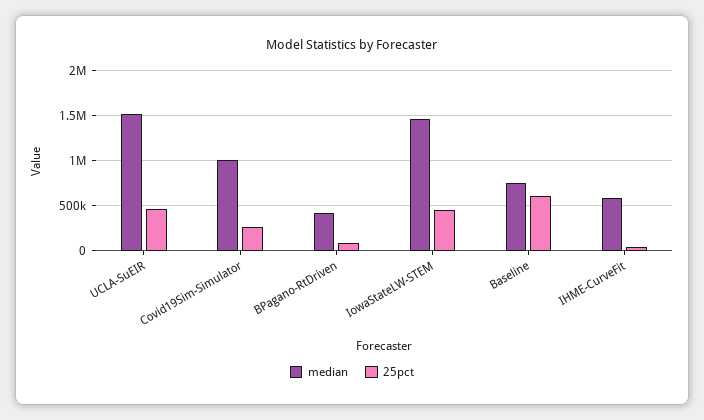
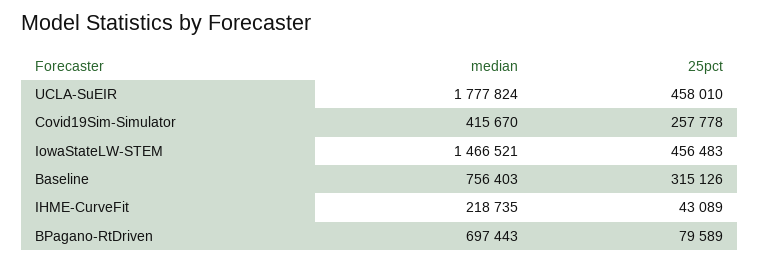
  {
    "median": {
-     "UCLA-SuEIR": 1500000,
+     "UCLA-SuEIR": 1777824,
-     "Covid19Sim-Simulator": 1000000,
+     "Covid19Sim-Simulator": 415670,
-     "BPagano-RtDriven": 400000,
+     "BPagano-RtDriven": 697443,
      "IowaStateLW-STEM": 1466521,
      "Baseline": 756403,
-     "IHME-CurveFit": 600000
+     "IHME-CurveFit": 218735
    },
    "25pct": {
      "UCLA-SuEIR": 458010,
      "Covid19Sim-Simulator": 257778,
      "BPagano-RtDriven": 79589,
      "IowaStateLW-STEM": 456483,
-     "Baseline": 600000,
+     "Baseline": 315126,
      "IHME-CurveFit": 43089
    }
  }

